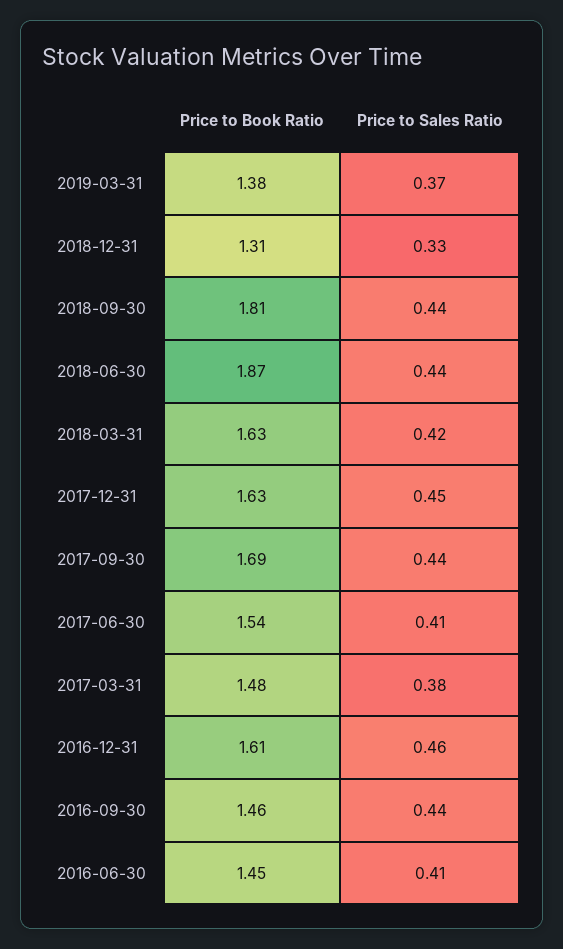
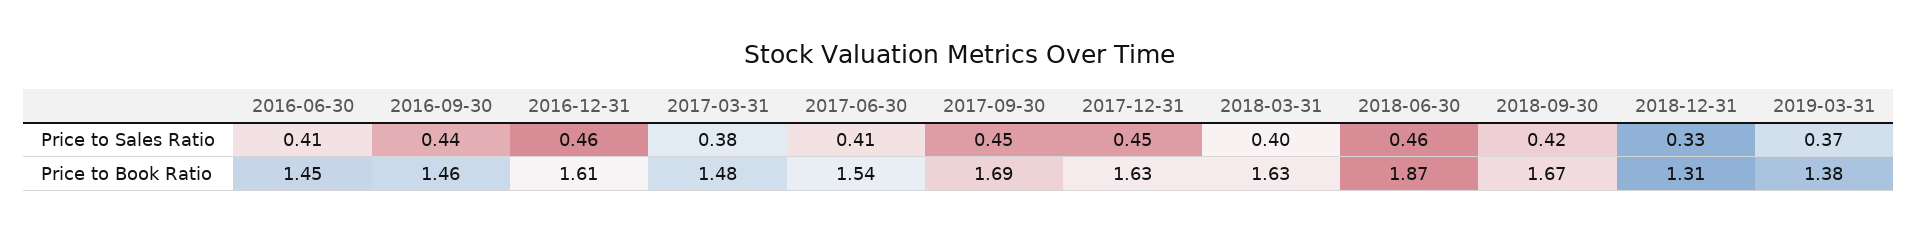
  {
    "Price to Book Ratio": {
      "2019-03-31": 1.38,
      "2018-12-31": 1.31,
-     "2018-09-30": 1.81,
+     "2018-09-30": 1.67,
      "2018-06-30": 1.87,
      "2018-03-31": 1.63,
      "2017-12-31": 1.63,
      "2017-09-30": 1.69,
      "2017-06-30": 1.54,
      "2017-03-31": 1.48,
      "2016-12-31": 1.61,
      "2016-09-30": 1.46,
      "2016-06-30": 1.45
    },
    "Price to Sales Ratio": {
      "2019-03-31": 0.37,
      "2018-12-31": 0.33,
-     "2018-09-30": 0.44,
+     "2018-09-30": 0.42,
-     "2018-06-30": 0.44,
+     "2018-06-30": 0.46,
-     "2018-03-31": 0.42,
+     "2018-03-31": 0.4,
      "2017-12-31": 0.45,
-     "2017-09-30": 0.44,
+     "2017-09-30": 0.45,
      "2017-06-30": 0.41,
      "2017-03-31": 0.38,
      "2016-12-31": 0.46,
      "2016-09-30": 0.44,
      "2016-06-30": 0.41
    }
  }

